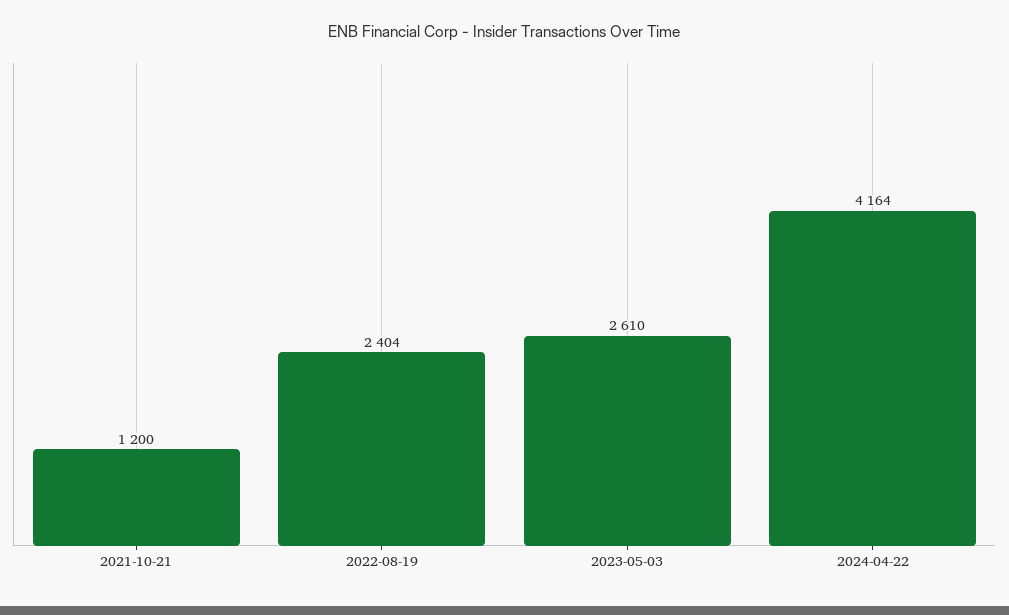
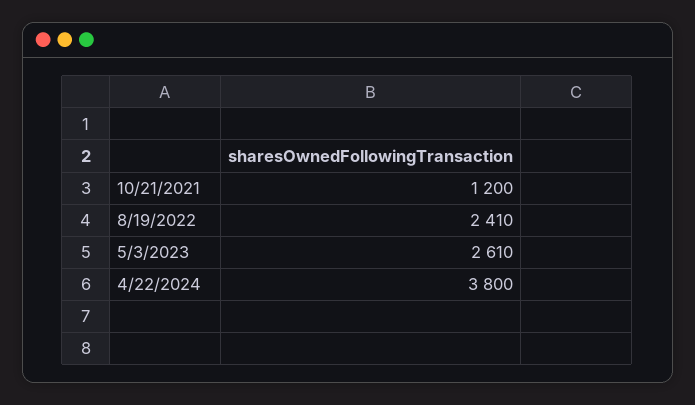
  {
    "2021-10-21": 1200,
-   "2022-08-19": 2404,
+   "2022-08-19": 2410,
    "2023-05-03": 2610,
-   "2024-04-22": 4164
+   "2024-04-22": 3800
  }

